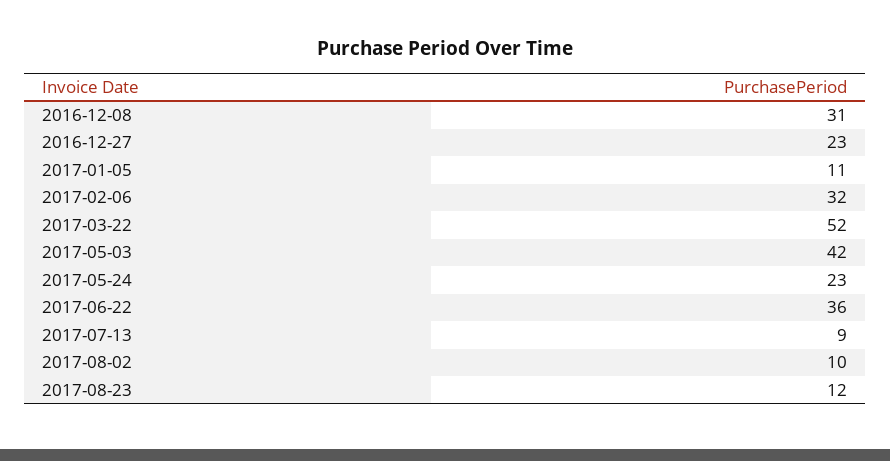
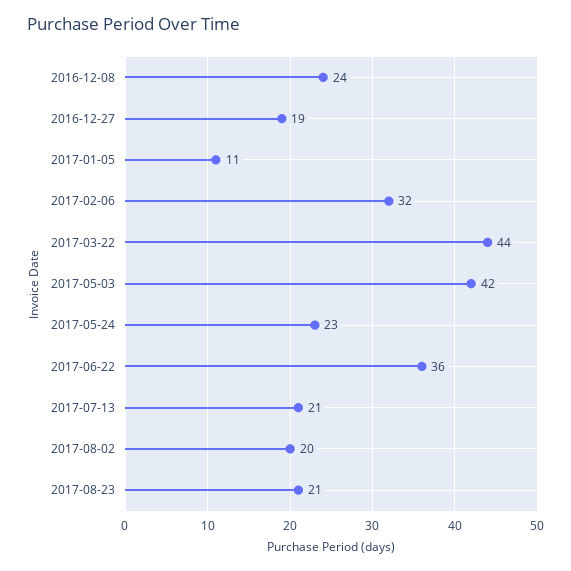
  {
-   "2016-12-08": 31,
+   "2016-12-08": 24,
-   "2016-12-27": 23,
+   "2016-12-27": 19,
    "2017-01-05": 11,
    "2017-02-06": 32,
-   "2017-03-22": 52,
+   "2017-03-22": 44,
    "2017-05-03": 42,
    "2017-05-24": 23,
    "2017-06-22": 36,
-   "2017-07-13": 9,
+   "2017-07-13": 21,
-   "2017-08-02": 10,
+   "2017-08-02": 20,
-   "2017-08-23": 12
+   "2017-08-23": 21
  }

